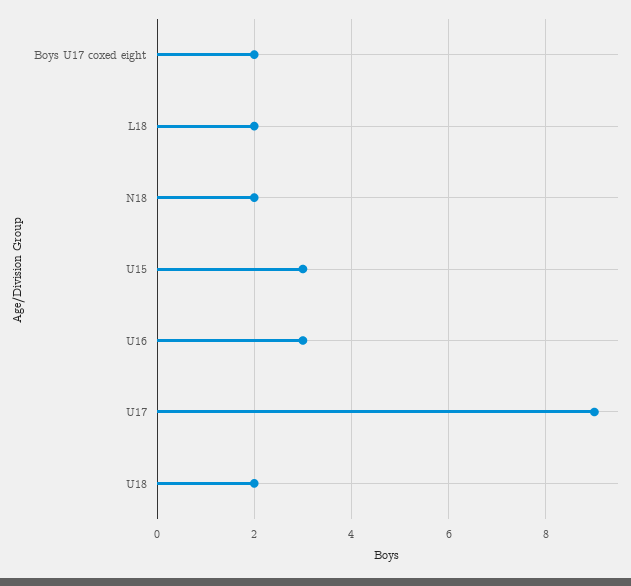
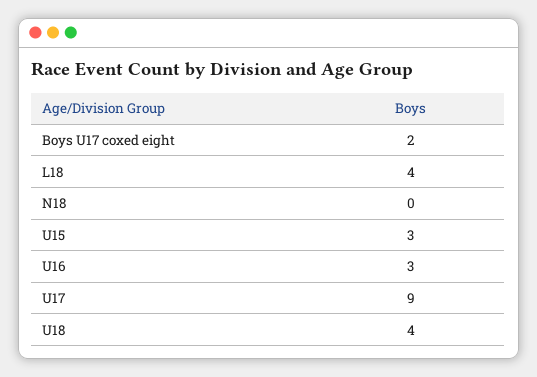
  {
    "Boys U17 coxed eight": 2,
-   "L18": 2,
+   "L18": 4,
-   "N18": 2,
+   "N18": 0,
    "U15": 3,
    "U16": 3,
    "U17": 9,
-   "U18": 2
+   "U18": 4
  }

